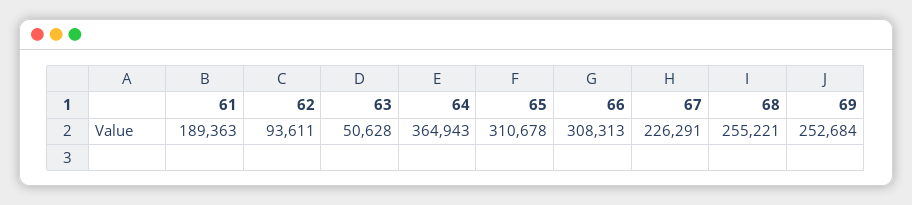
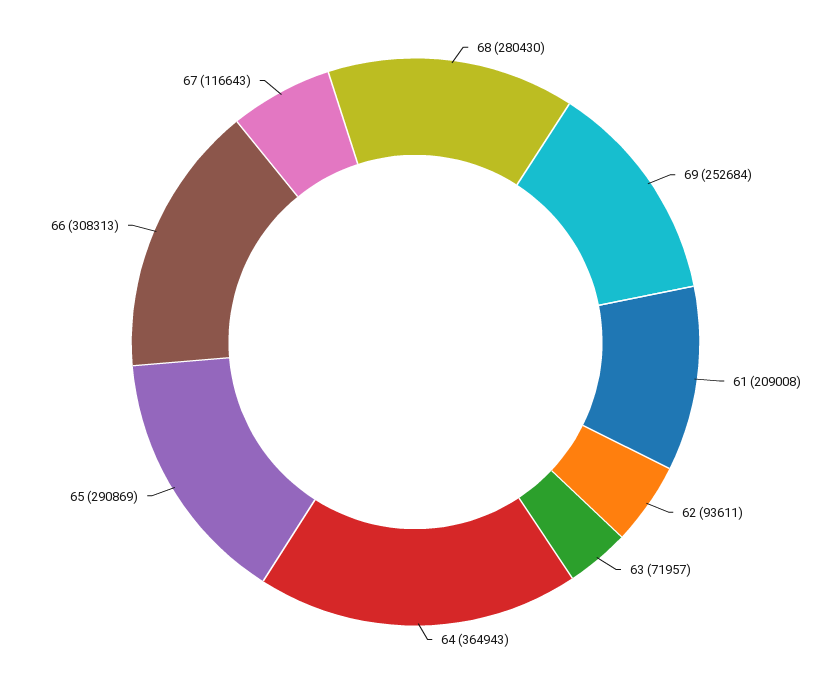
  {
-   "61": 189363,
+   "61": 209008,
    "62": 93611,
-   "63": 50628,
+   "63": 71957,
    "64": 364943,
-   "65": 310678,
+   "65": 290869,
    "66": 308313,
-   "67": 226291,
+   "67": 116643,
-   "68": 255221,
+   "68": 280430,
    "69": 252684
  }

